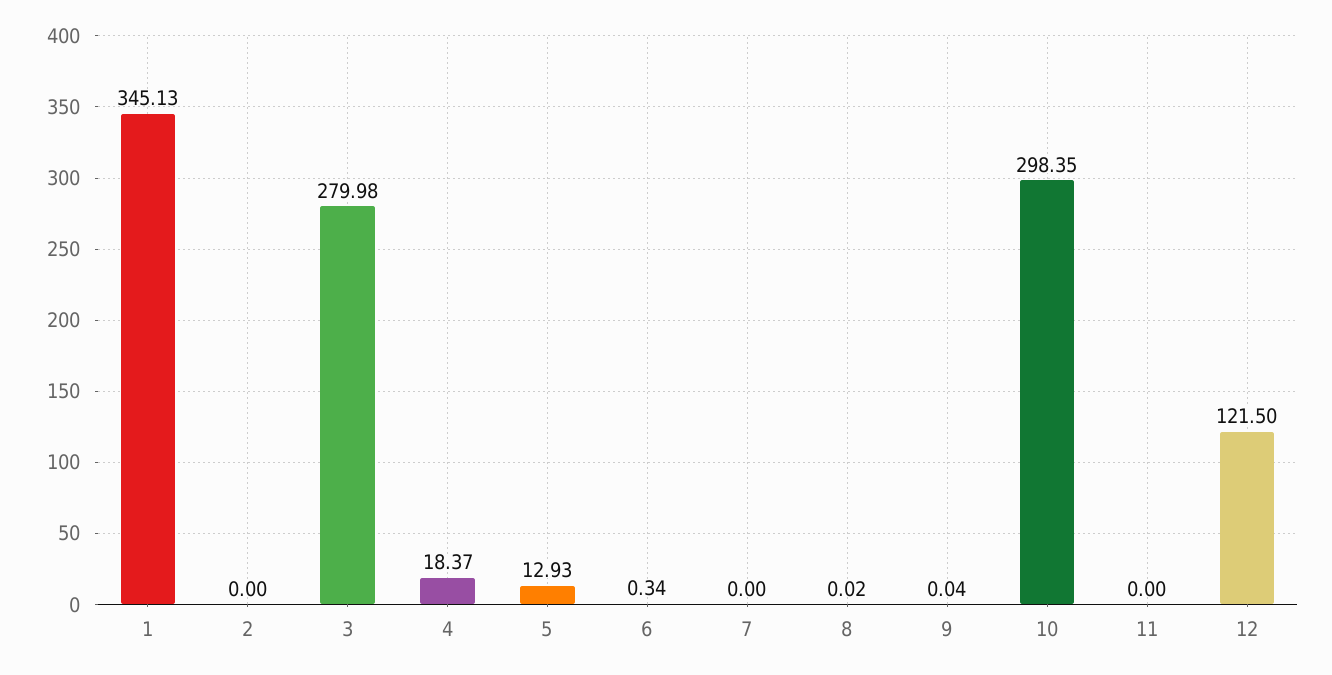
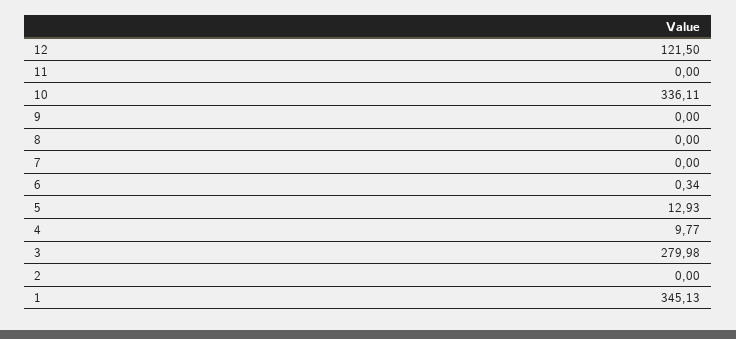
  {
    "1": 345.13,
    "2": 0,
    "3": 279.98,
-   "4": 18.37,
+   "4": 9.77,
    "5": 12.93,
    "6": 0.34,
    "7": 0,
-   "8": 0.02,
+   "8": 0,
-   "9": 0.04,
+   "9": 0,
-   "10": 298.35,
+   "10": 336.11,
    "11": 0,
    "12": 121.5
  }

